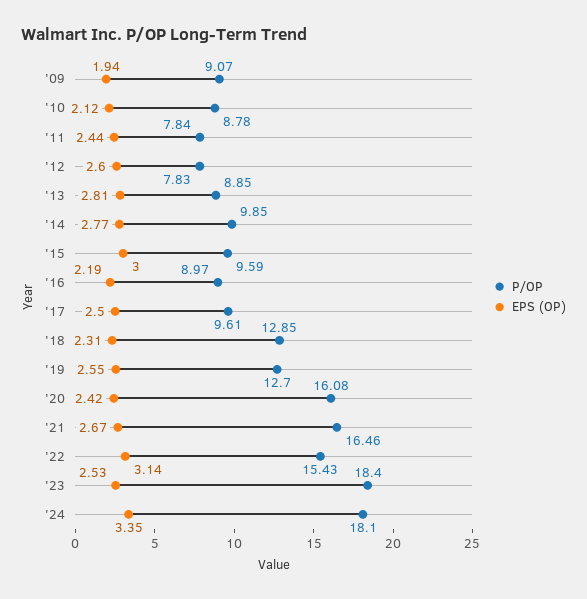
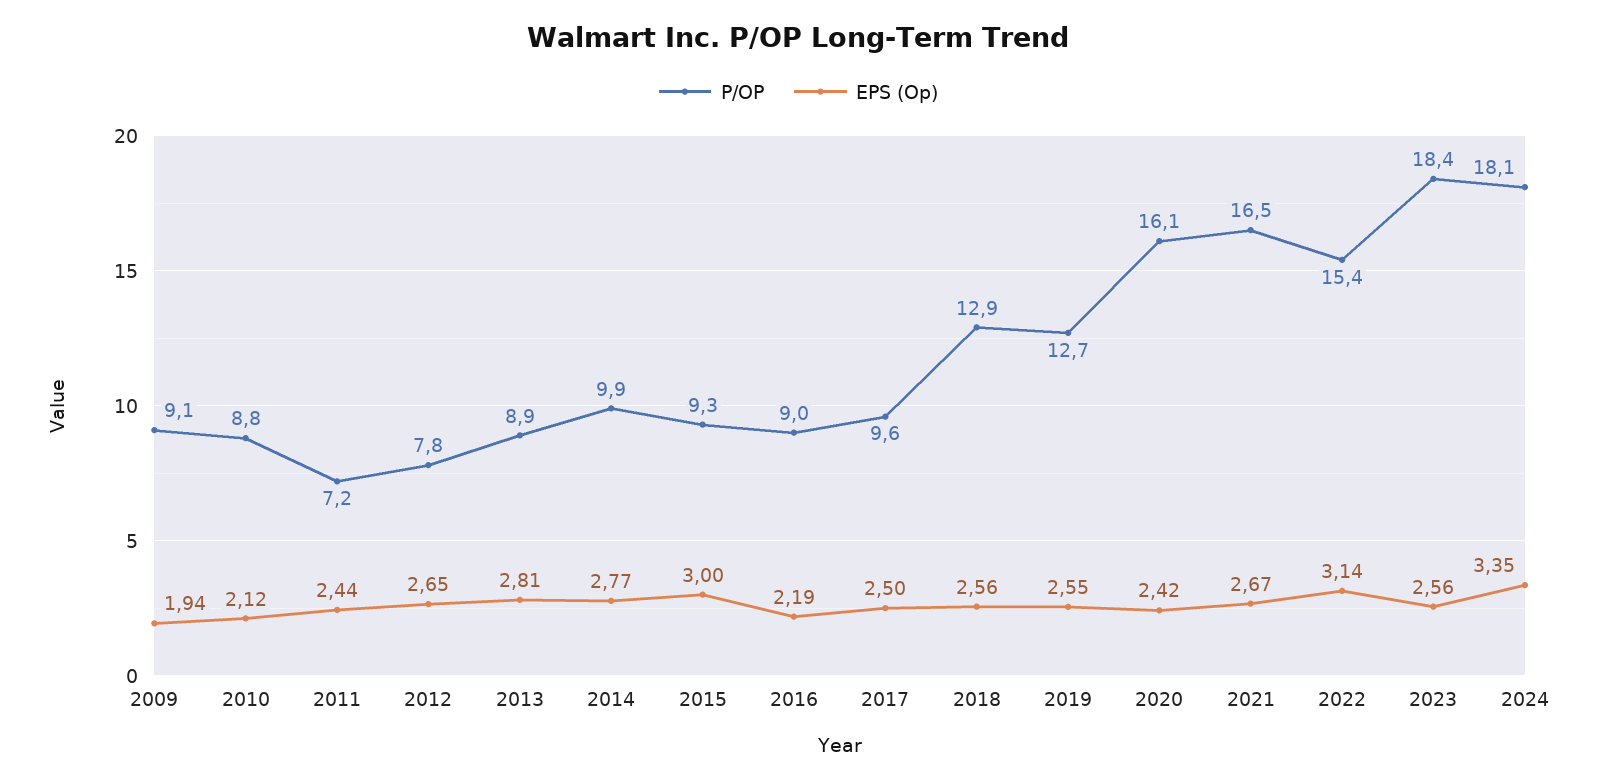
  {
    "P/OP": {
      "'09": 9.07,
      "'10": 8.78,
-     "'11": 7.84,
+     "'11": 7.2,
      "'12": 7.83,
      "'13": 8.85,
      "'14": 9.85,
-     "'15": 9.59,
+     "'15": 9.3,
      "'16": 8.97,
      "'17": 9.61,
      "'18": 12.85,
      "'19": 12.7,
      "'20": 16.08,
      "'21": 16.46,
      "'22": 15.43,
      "'23": 18.4,
      "'24": 18.1
    },
    "EPS (OP)": {
      "'09": 1.94,
      "'10": 2.12,
      "'11": 2.44,
-     "'12": 2.6,
+     "'12": 2.65,
      "'13": 2.81,
      "'14": 2.77,
      "'15": 3,
      "'16": 2.19,
      "'17": 2.5,
-     "'18": 2.31,
+     "'18": 2.56,
      "'19": 2.55,
      "'20": 2.42,
      "'21": 2.67,
      "'22": 3.14,
-     "'23": 2.53,
+     "'23": 2.56,
      "'24": 3.35
    }
  }

